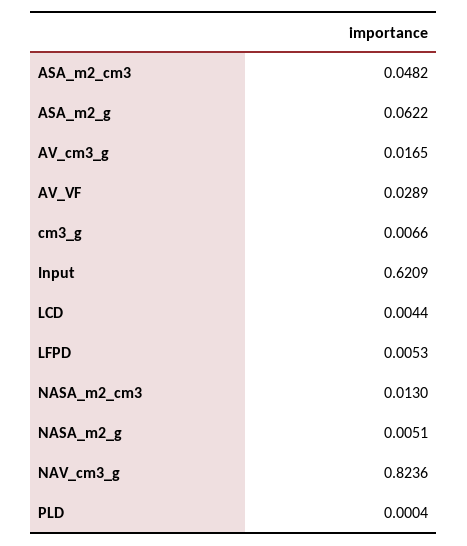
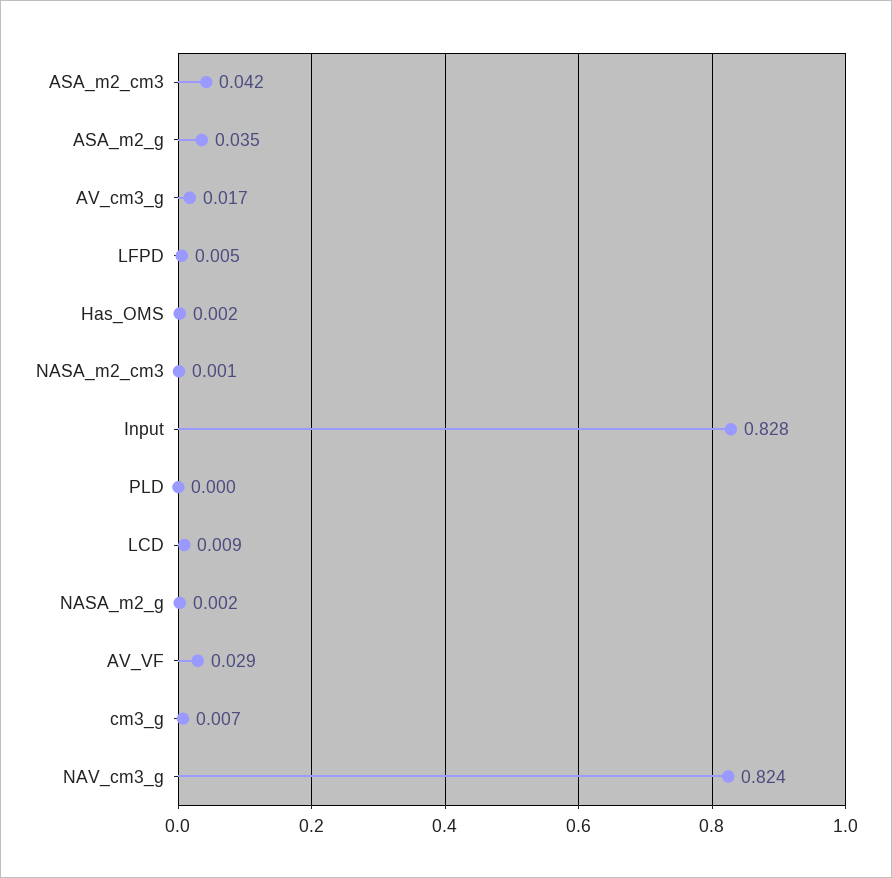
  {
-   "ASA_m2_cm3": 0.0482,
+   "ASA_m2_cm3": 0.042,
-   "ASA_m2_g": 0.0622,
+   "ASA_m2_g": 0.035,
    "AV_cm3_g": 0.0165,
    "AV_VF": 0.0289,
    "cm3_g": 0.0066,
-   "Input": 0.6209,
+   "Input": 0.828,
-   "LCD": 0.0044,
+   "LCD": 0.009,
    "LFPD": 0.0053,
-   "NASA_m2_cm3": 0.013,
+   "NASA_m2_cm3": 0.001,
-   "NASA_m2_g": 0.0051,
+   "NASA_m2_g": 0.002,
    "NAV_cm3_g": 0.8236,
-   "PLD": 0.0004
+   "PLD": 0.0004,
+   "Has_OMS": 0.002
  }

